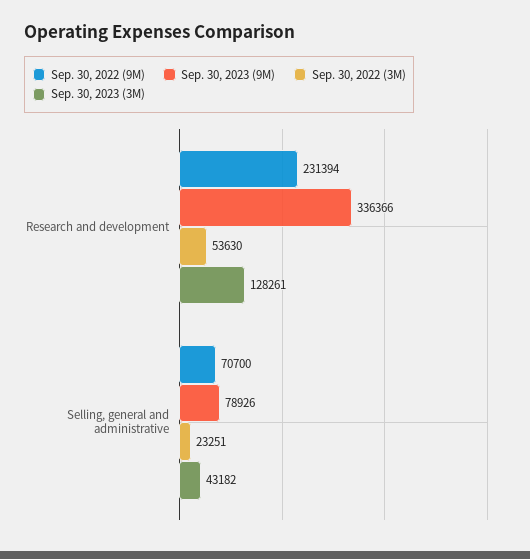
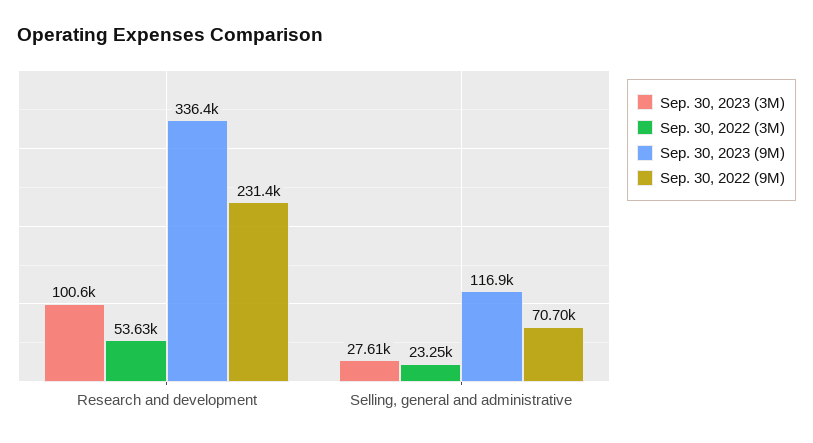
  {
    "Sep. 30, 2022 (9M)": {
      "Research and development": 231394,
      "Selling, general and administrative": 70700
    },
    "Sep. 30, 2023 (9M)": {
      "Research and development": 336366,
-     "Selling, general and administrative": 78926
+     "Selling, general and administrative": 116900
    },
    "Sep. 30, 2022 (3M)": {
      "Research and development": 53630,
      "Selling, general and administrative": 23251
    },
    "Sep. 30, 2023 (3M)": {
-     "Research and development": 128261,
+     "Research and development": 100600,
-     "Selling, general and administrative": 43182
+     "Selling, general and administrative": 27610
    }
  }

